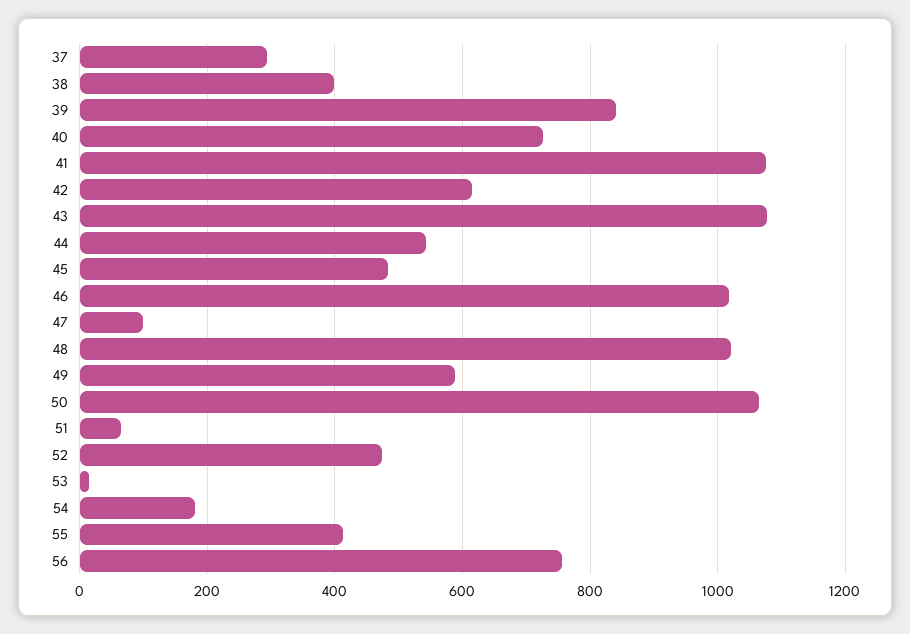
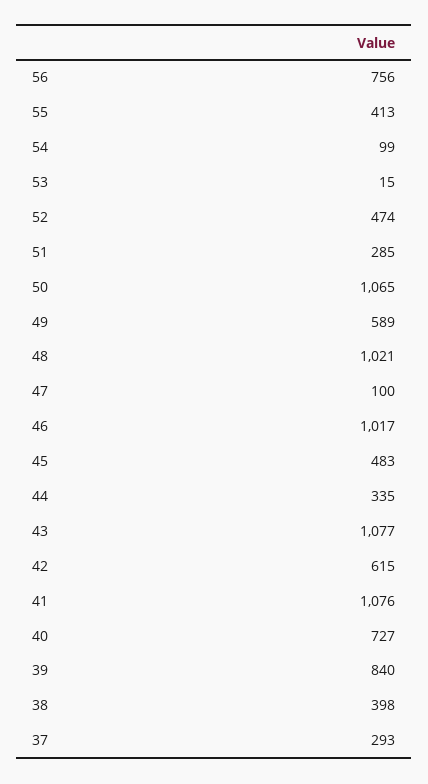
  {
    "37": 293,
    "38": 398,
    "39": 840,
    "40": 727,
    "41": 1076,
    "42": 615,
    "43": 1077,
-   "44": 540,
+   "44": 335,
    "45": 483,
    "46": 1017,
    "47": 100,
    "48": 1021,
    "49": 589,
    "50": 1065,
-   "51": 60,
+   "51": 285,
    "52": 474,
    "53": 15,
-   "54": 180,
+   "54": 99,
    "55": 413,
    "56": 756
  }

